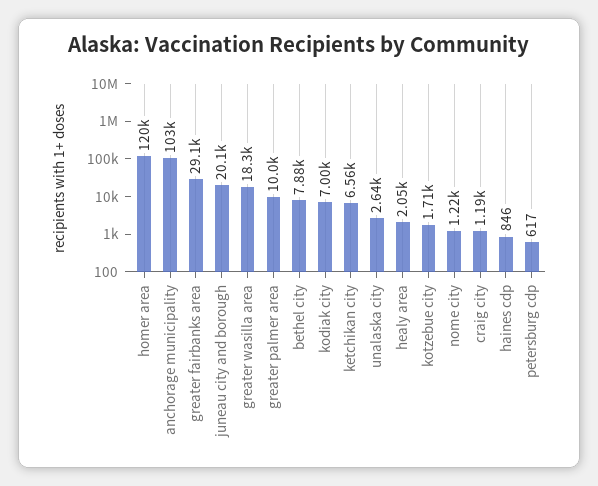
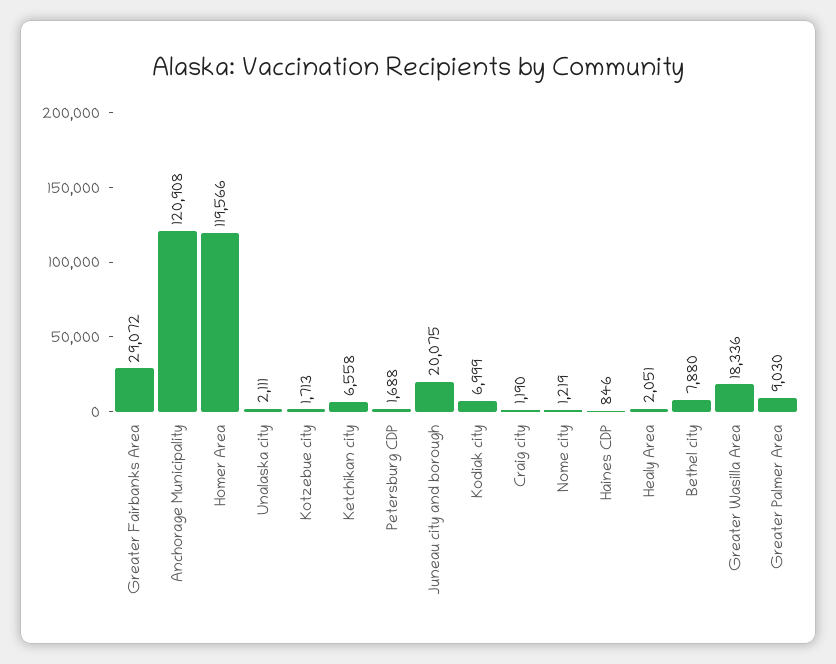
  {
    "homer area": 119566,
-   "anchorage municipality": 103000,
+   "anchorage municipality": 120908,
    "greater fairbanks area": 29072,
    "juneau city and borough": 20075,
    "greater wasilla area": 18336,
-   "greater palmer area": 10000,
+   "greater palmer area": 9030,
    "bethel city": 7880,
    "kodiak city": 6999,
    "ketchikan city": 6558,
-   "unalaska city": 2640,
+   "unalaska city": 2111,
    "healy area": 2051,
    "kotzebue city": 1713,
    "nome city": 1219,
    "craig city": 1190,
    "haines cdp": 846,
-   "petersburg cdp": 617
+   "petersburg cdp": 1688
  }

